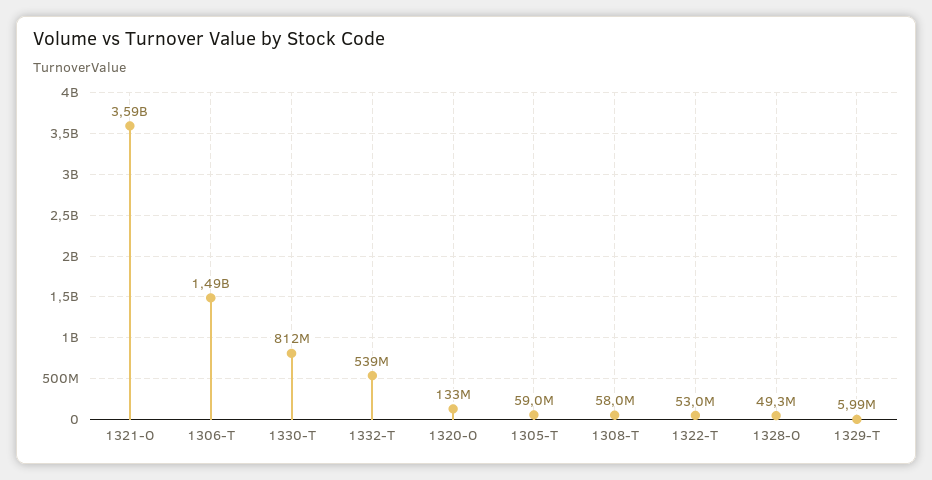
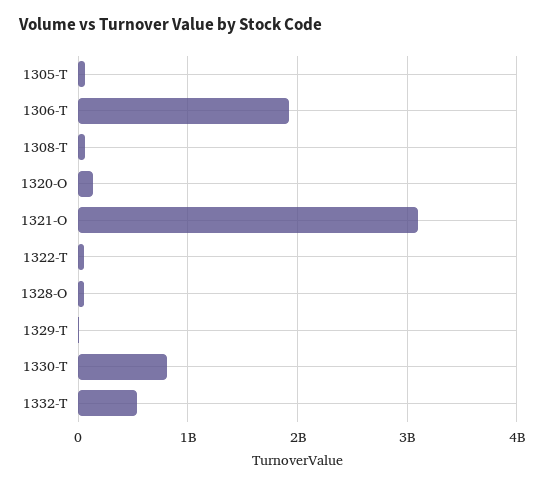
  {
-   "1321-O": 3590000000,
+   "1321-O": 3100000000,
-   "1306-T": 1490000000,
+   "1306-T": 1900000000,
    "1330-T": 812000000,
    "1332-T": 539000000,
    "1320-O": 133000000,
    "1305-T": 59000000,
    "1308-T": 58000000,
    "1322-T": 53000000,
    "1328-O": 49300000,
    "1329-T": 5990000
  }

